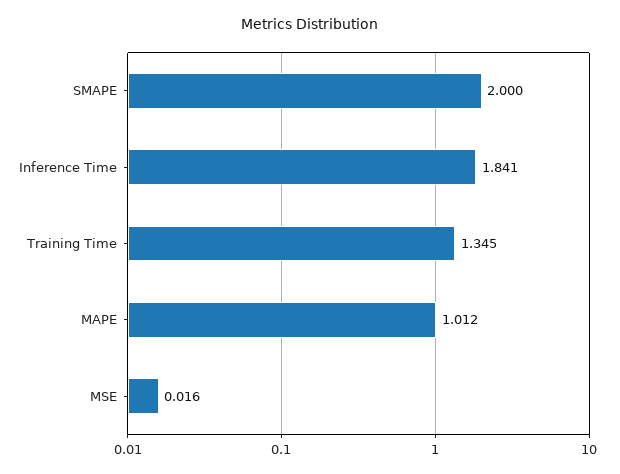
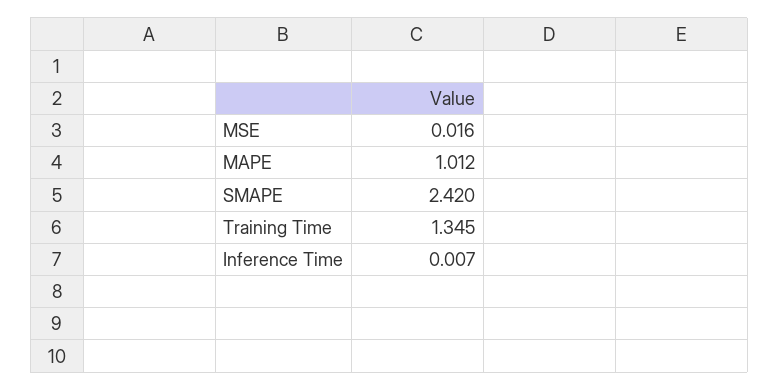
  {
-   "SMAPE": 2,
+   "SMAPE": 2.42,
-   "Inference Time": 1.841,
+   "Inference Time": 0.007,
    "Training Time": 1.345,
    "MAPE": 1.012,
    "MSE": 0.016
  }

